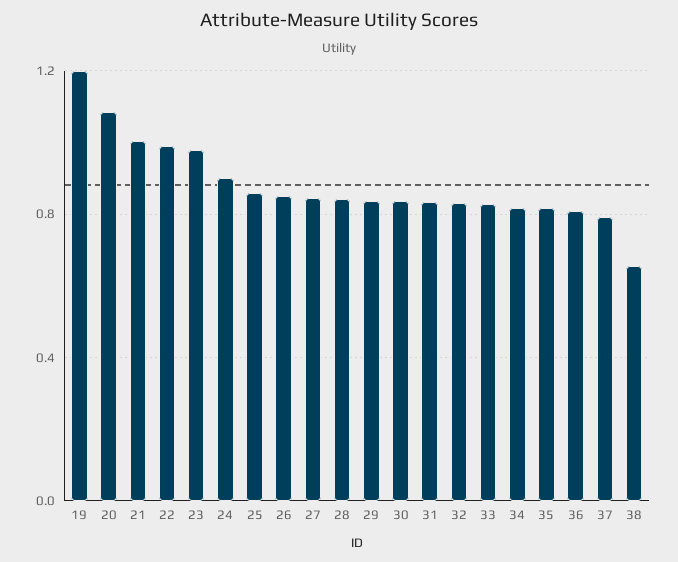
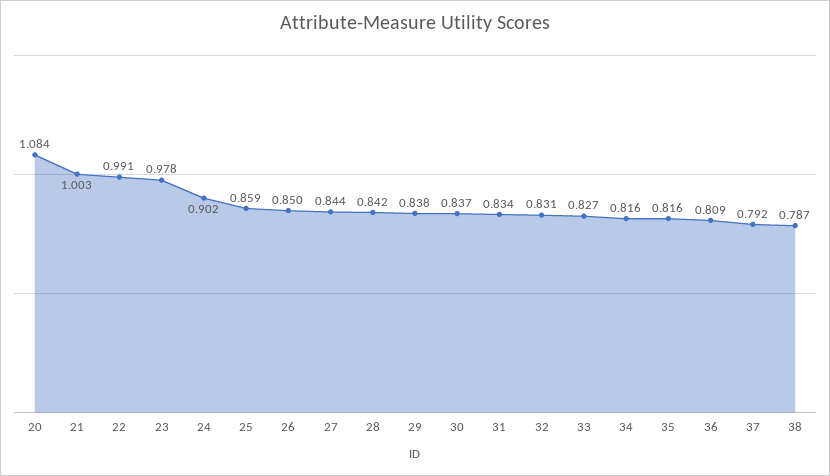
  {
-   "19": 1.2,
    "20": 1.084,
    "21": 1.003,
    "22": 0.991,
    "23": 0.978,
    "24": 0.902,
    "25": 0.859,
    "26": 0.85,
    "27": 0.844,
    "28": 0.842,
    "29": 0.838,
    "30": 0.837,
    "31": 0.834,
    "32": 0.831,
    "33": 0.827,
    "34": 0.816,
    "35": 0.816,
    "36": 0.809,
    "37": 0.792,
-   "38": 0.65
+   "38": 0.787
  }

